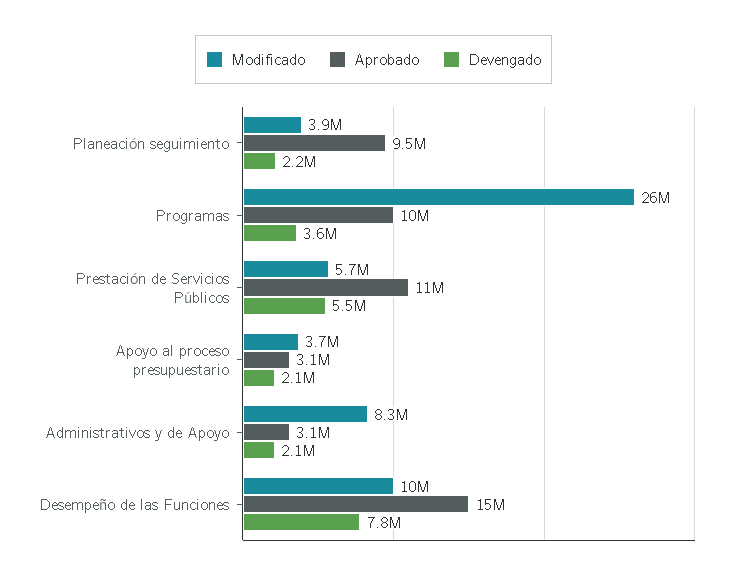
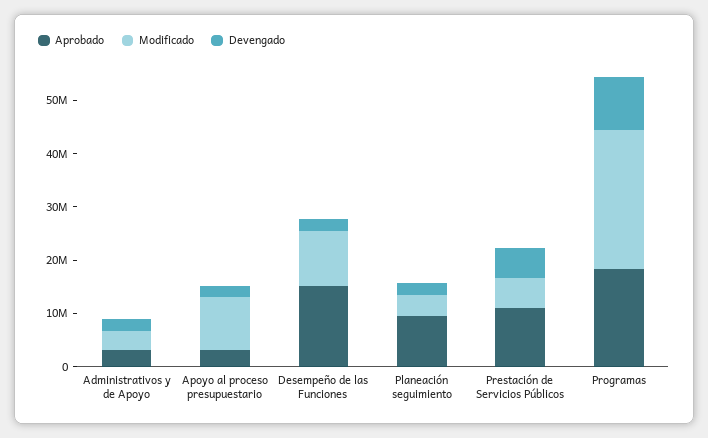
  {
    "Modificado": {
      "Planeación seguimiento": 3900000,
      "Programas": 26000000,
      "Prestación de Servicios Públicos": 5700000,
-     "Apoyo al proceso presupuestario": 3700000,
+     "Apoyo al proceso presupuestario": 10000000,
-     "Administrativos y de Apoyo": 8300000,
+     "Administrativos y de Apoyo": 4000000,
      "Desempeño de las Funciones": 10000000
    },
    "Aprobado": {
      "Planeación seguimiento": 9500000,
-     "Programas": 10000000,
+     "Programas": 18000000,
      "Prestación de Servicios Públicos": 11000000,
      "Apoyo al proceso presupuestario": 3100000,
      "Administrativos y de Apoyo": 3100000,
      "Desempeño de las Funciones": 15000000
    },
    "Devengado": {
      "Planeación seguimiento": 2200000,
-     "Programas": 3600000,
+     "Programas": 10000000,
      "Prestación de Servicios Públicos": 5500000,
      "Apoyo al proceso presupuestario": 2100000,
      "Administrativos y de Apoyo": 2100000,
-     "Desempeño de las Funciones": 7800000
+     "Desempeño de las Funciones": 2000000
    }
  }

